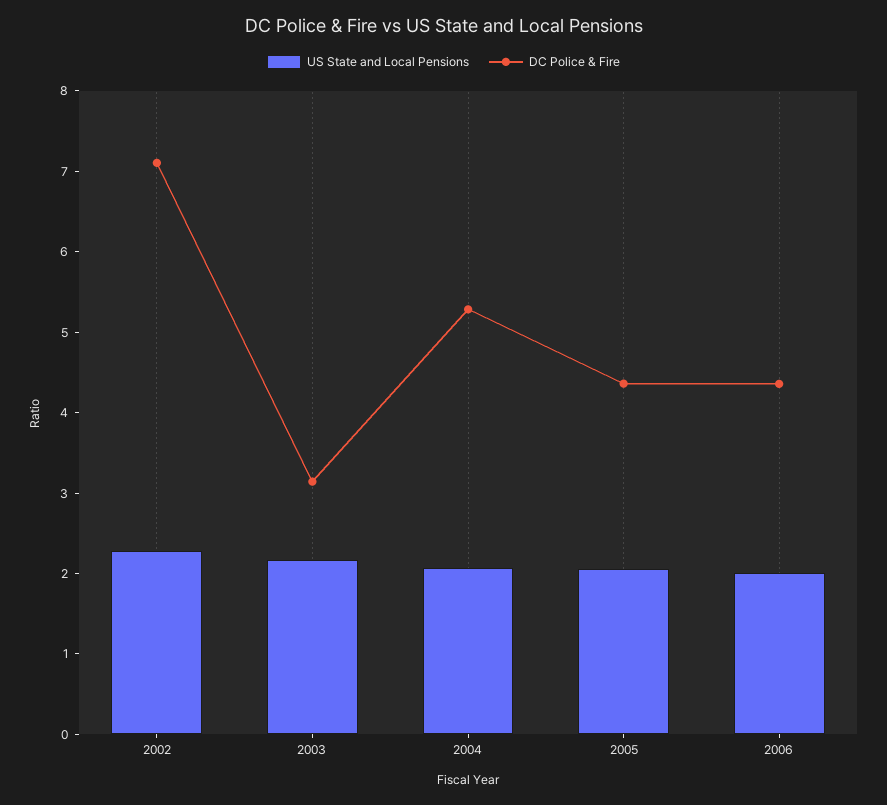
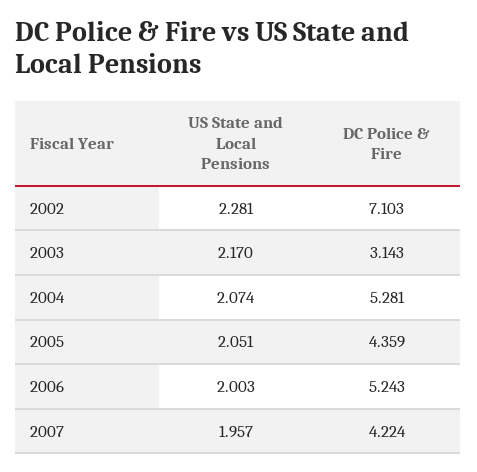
  {
    "US State and Local Pensions": {
      "2002": 2.281,
      "2003": 2.17,
      "2004": 2.074,
      "2005": 2.051,
-     "2006": 2.003
+     "2006": 2.003,
+     "2007": 1.957
    },
    "DC Police & Fire": {
      "2002": 7.103,
      "2003": 3.143,
      "2004": 5.281,
      "2005": 4.359,
-     "2006": 4.4
+     "2006": 5.243,
+     "2007": 4.224
    }
  }

